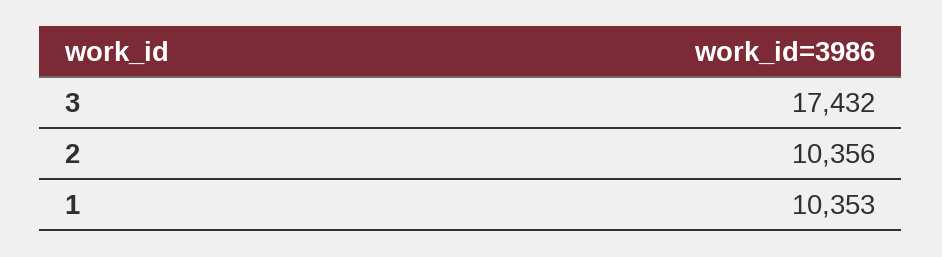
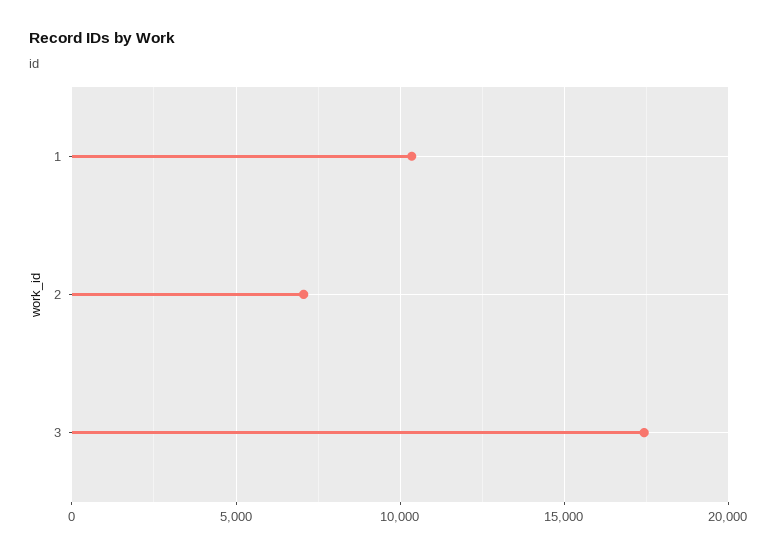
  {
    "3": 17432,
-   "2": 10356,
+   "2": 7000,
    "1": 10353
  }

